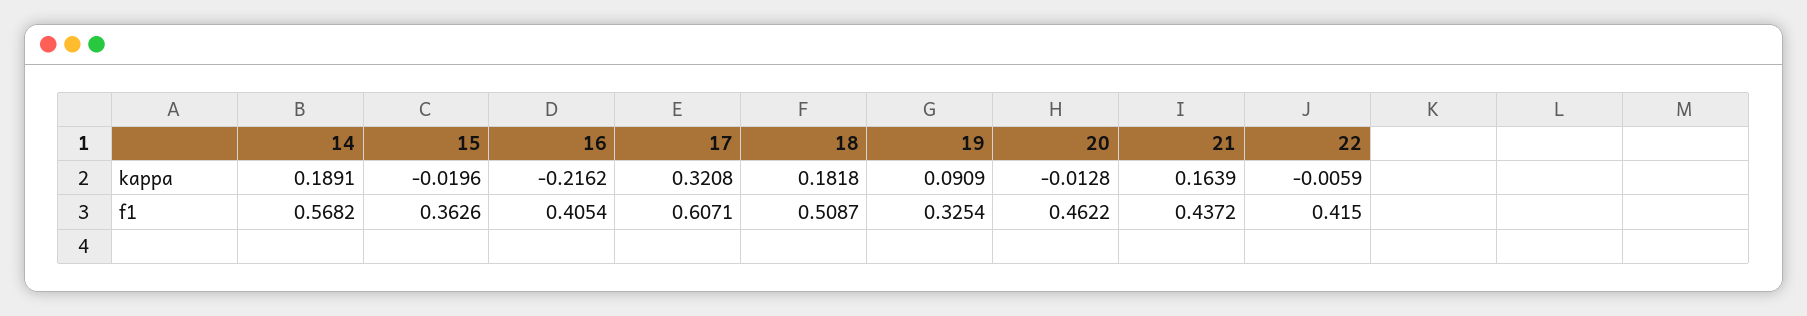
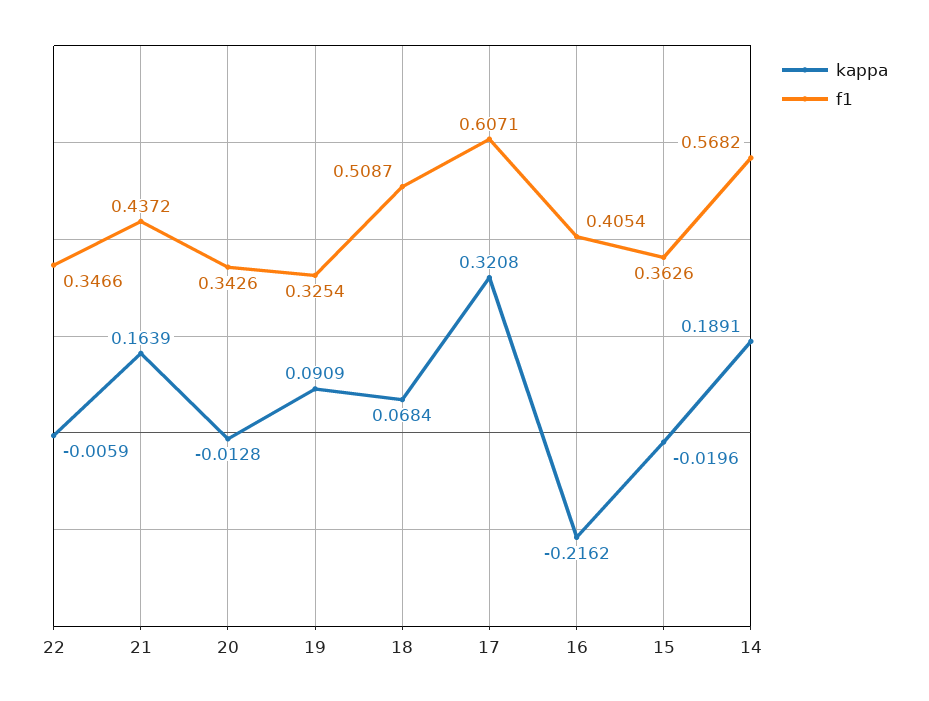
  {
    "kappa": {
      "14": 0.1891,
      "15": -0.0196,
      "16": -0.2162,
      "17": 0.3208,
-     "18": 0.1818,
+     "18": 0.0684,
      "19": 0.0909,
      "20": -0.0128,
      "21": 0.1639,
      "22": -0.0059
    },
    "f1": {
      "14": 0.5682,
      "15": 0.3626,
      "16": 0.4054,
      "17": 0.6071,
      "18": 0.5087,
      "19": 0.3254,
-     "20": 0.4622,
+     "20": 0.3426,
      "21": 0.4372,
-     "22": 0.415
+     "22": 0.3466
    }
  }

